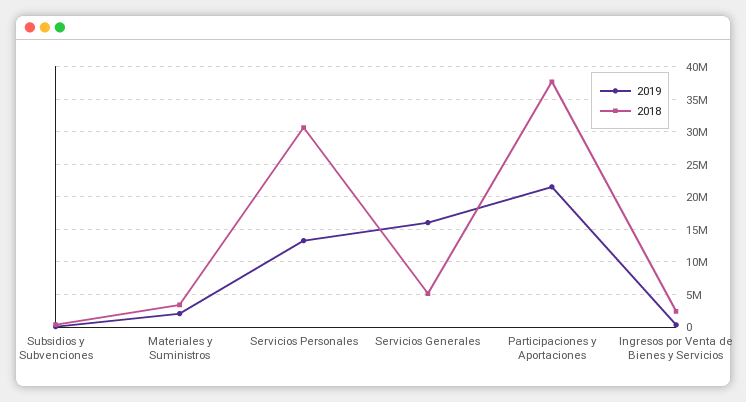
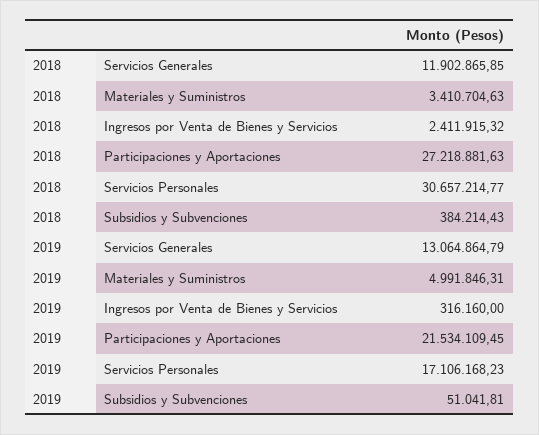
  {
    "2019": {
      "Subsidios y Subvenciones": 51041.81,
-     "Materiales y Suministros": 2000000,
+     "Materiales y Suministros": 4991846.31,
-     "Servicios Personales": 13000000,
+     "Servicios Personales": 17106168.23,
-     "Servicios Generales": 16000000,
+     "Servicios Generales": 13064864.79,
      "Participaciones y Aportaciones": 21534109.45,
      "Ingresos por Venta de Bienes y Servicios": 316160
    },
    "2018": {
      "Subsidios y Subvenciones": 384214.43,
      "Materiales y Suministros": 3410704.63,
      "Servicios Personales": 30657214.77,
-     "Servicios Generales": 5000000,
+     "Servicios Generales": 11902865.85,
-     "Participaciones y Aportaciones": 38000000,
+     "Participaciones y Aportaciones": 27218881.63,
      "Ingresos por Venta de Bienes y Servicios": 2411915.32
    }
  }

